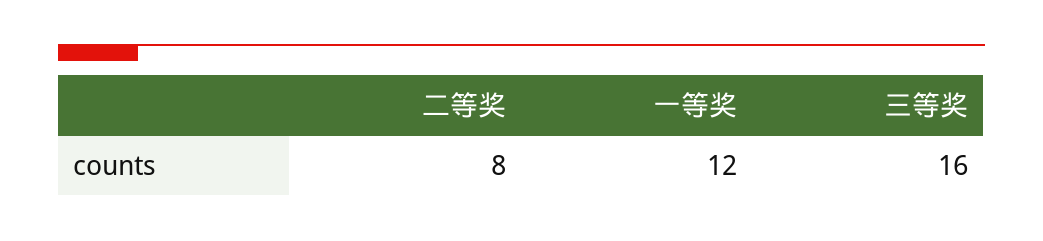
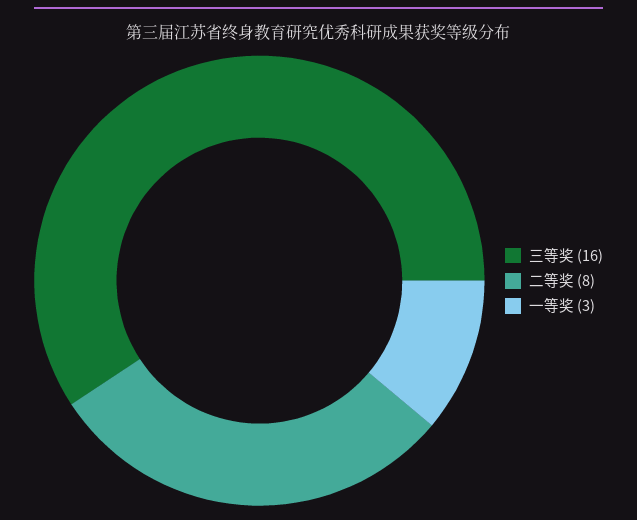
  {
    "二等奖": 8,
-   "一等奖": 12,
+   "一等奖": 3,
    "三等奖": 16
  }

